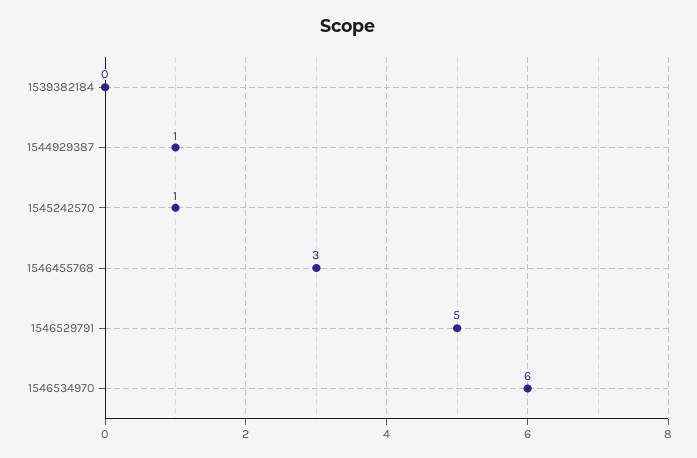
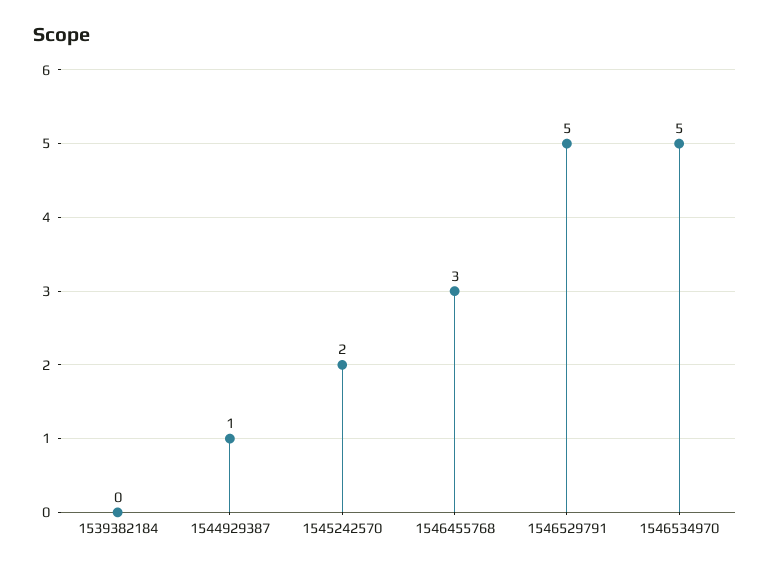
  {
    "1539382184": 0,
    "1544929387": 1,
-   "1545242570": 1,
+   "1545242570": 2,
    "1546455768": 3,
    "1546529791": 5,
-   "1546534970": 6
+   "1546534970": 5
  }

